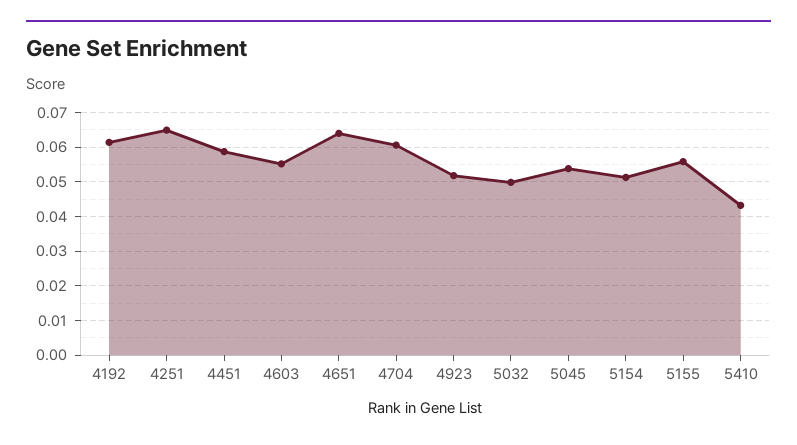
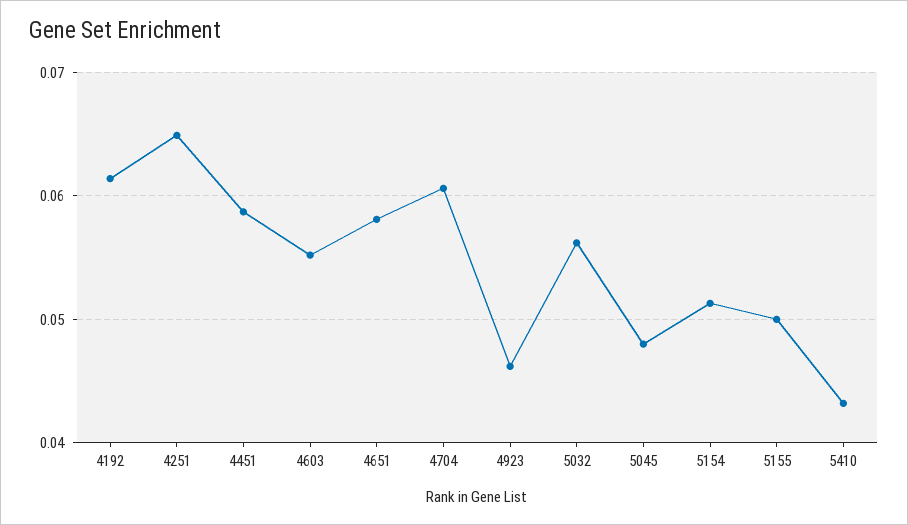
  {
    "4192": 0.061,
    "4251": 0.065,
    "4451": 0.059,
    "4603": 0.055,
-   "4651": 0.064,
+   "4651": 0.058,
    "4704": 0.061,
-   "4923": 0.052,
+   "4923": 0.046,
-   "5032": 0.05,
+   "5032": 0.056,
-   "5045": 0.054,
+   "5045": 0.048,
    "5154": 0.051,
-   "5155": 0.056,
+   "5155": 0.05,
    "5410": 0.043
  }

